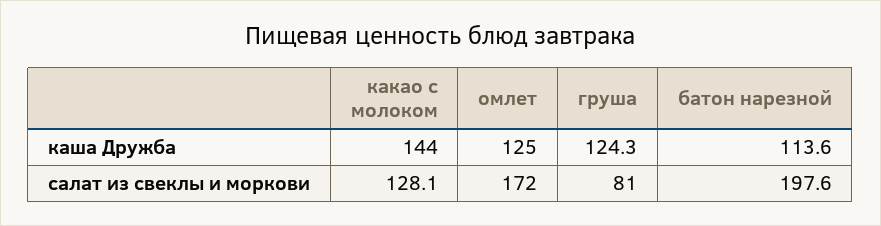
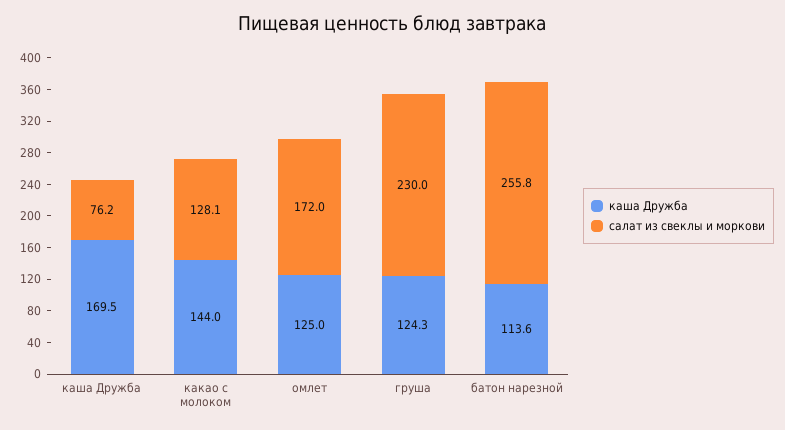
  {
    "каша Дружба": {
      "какао с молоком": 144,
      "омлет": 125,
      "груша": 124.3,
-     "батон нарезной": 113.6
+     "батон нарезной": 113.6,
+     "каша Дружба": 169.5
    },
    "салат из свеклы и моркови": {
      "какао с молоком": 128.1,
      "омлет": 172,
-     "груша": 81,
+     "груша": 230,
-     "батон нарезной": 197.6
+     "батон нарезной": 255.8,
+     "каша Дружба": 76.2
    }
  }

